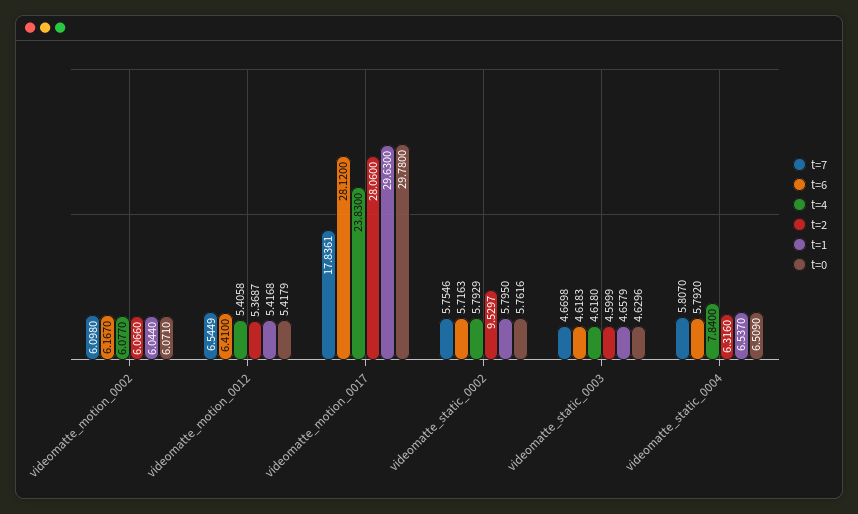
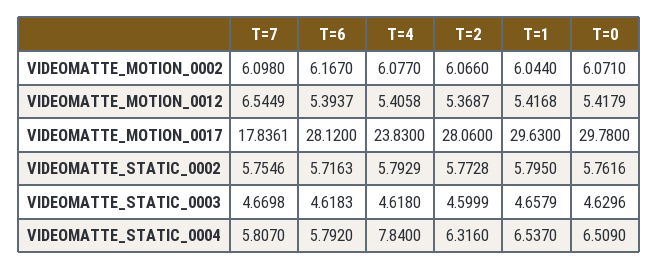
  {
    "t=7": {
      "videomatte_motion_0002": 6.098,
      "videomatte_motion_0012": 6.5449,
      "videomatte_motion_0017": 17.8361,
      "videomatte_static_0002": 5.7546,
      "videomatte_static_0003": 4.6698,
      "videomatte_static_0004": 5.807
    },
    "t=6": {
      "videomatte_motion_0002": 6.167,
-     "videomatte_motion_0012": 6.41,
+     "videomatte_motion_0012": 5.3937,
      "videomatte_motion_0017": 28.12,
      "videomatte_static_0002": 5.7163,
      "videomatte_static_0003": 4.6183,
      "videomatte_static_0004": 5.792
    },
    "t=4": {
      "videomatte_motion_0002": 6.077,
      "videomatte_motion_0012": 5.4058,
      "videomatte_motion_0017": 23.83,
      "videomatte_static_0002": 5.7929,
      "videomatte_static_0003": 4.618,
      "videomatte_static_0004": 7.84
    },
    "t=2": {
      "videomatte_motion_0002": 6.066,
      "videomatte_motion_0012": 5.3687,
      "videomatte_motion_0017": 28.06,
-     "videomatte_static_0002": 9.5297,
+     "videomatte_static_0002": 5.7728,
      "videomatte_static_0003": 4.5999,
      "videomatte_static_0004": 6.316
    },
    "t=1": {
      "videomatte_motion_0002": 6.044,
      "videomatte_motion_0012": 5.4168,
      "videomatte_motion_0017": 29.63,
      "videomatte_static_0002": 5.795,
      "videomatte_static_0003": 4.6579,
      "videomatte_static_0004": 6.537
    },
    "t=0": {
      "videomatte_motion_0002": 6.071,
      "videomatte_motion_0012": 5.4179,
      "videomatte_motion_0017": 29.78,
      "videomatte_static_0002": 5.7616,
      "videomatte_static_0003": 4.6296,
      "videomatte_static_0004": 6.509
    }
  }

